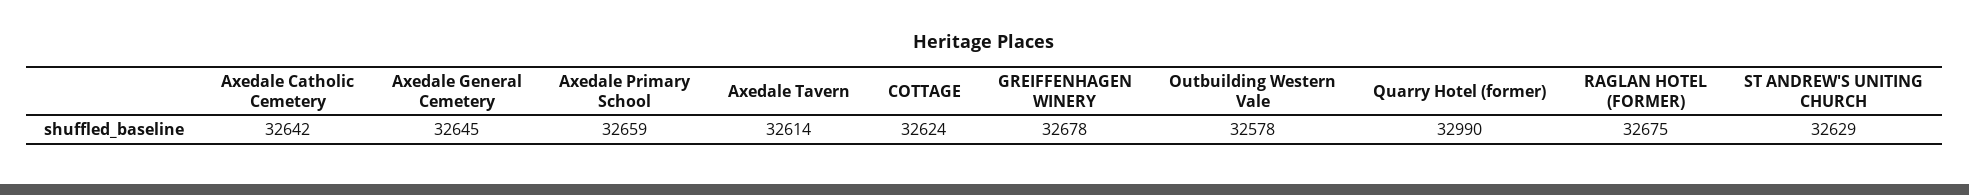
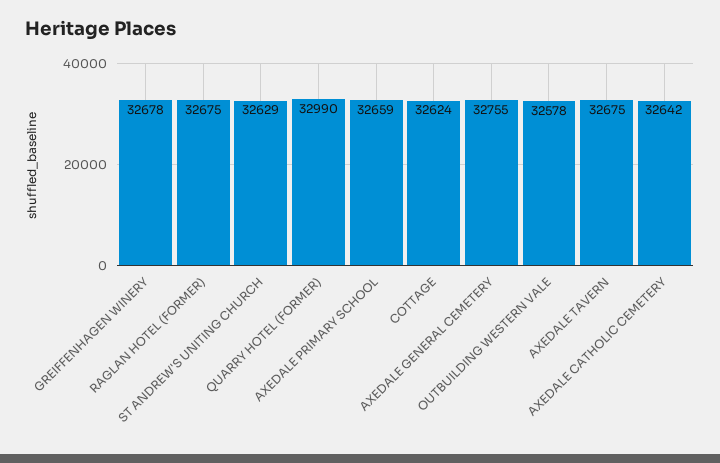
  {
    "Axedale Catholic Cemetery": 32642,
-   "Axedale General Cemetery": 32645,
+   "Axedale General Cemetery": 32755,
    "Axedale Primary School": 32659,
-   "Axedale Tavern": 32614,
+   "Axedale Tavern": 32675,
    "COTTAGE": 32624,
    "GREIFFENHAGEN WINERY": 32678,
    "Outbuilding Western Vale": 32578,
    "Quarry Hotel (former)": 32990,
    "RAGLAN HOTEL (FORMER)": 32675,
    "ST ANDREW'S UNITING CHURCH": 32629
  }

